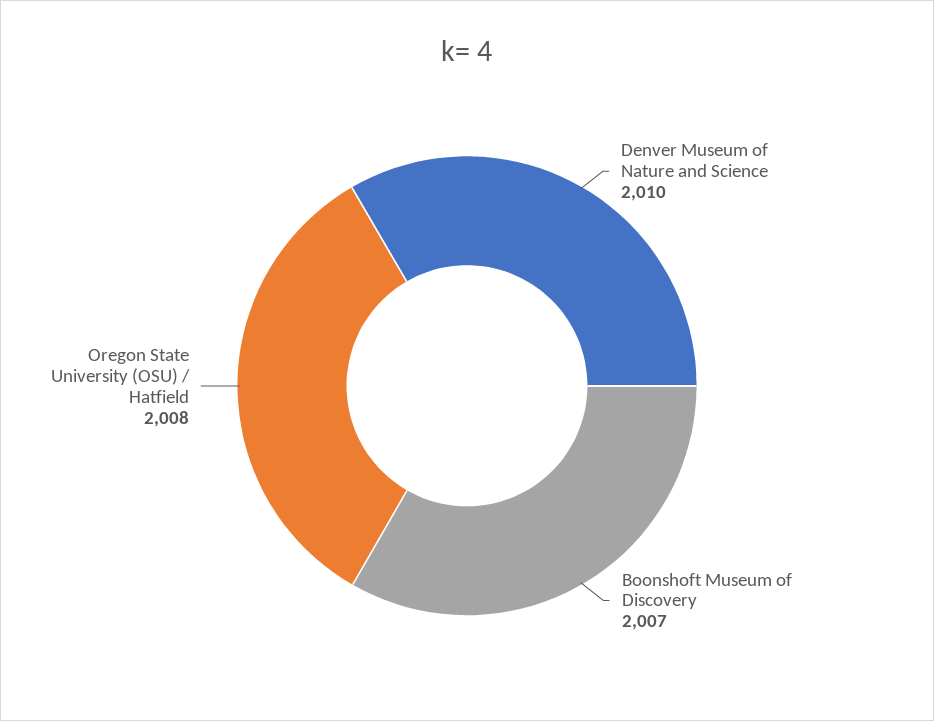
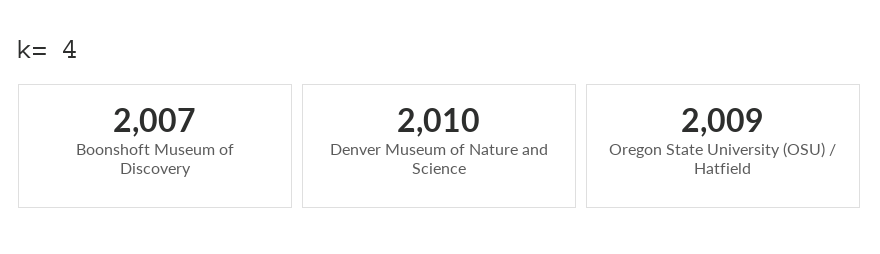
  {
    "Denver Museum of Nature and Science": 2010,
    "Boonshoft Museum of Discovery": 2007,
-   "Oregon State University (OSU) / Hatfield": 2008
+   "Oregon State University (OSU) / Hatfield": 2009
  }

